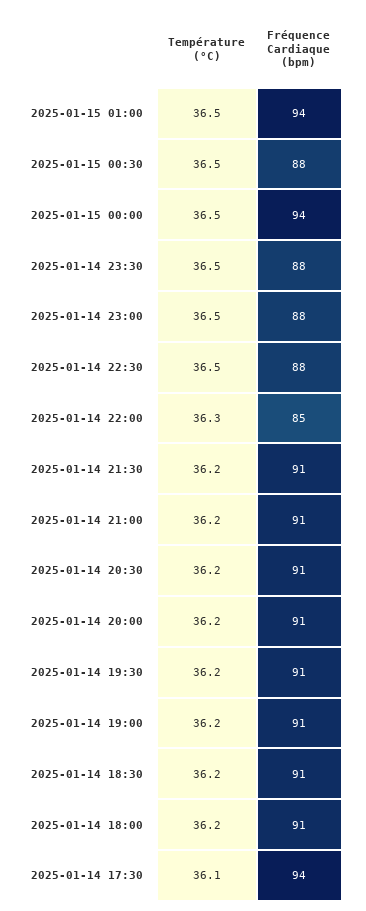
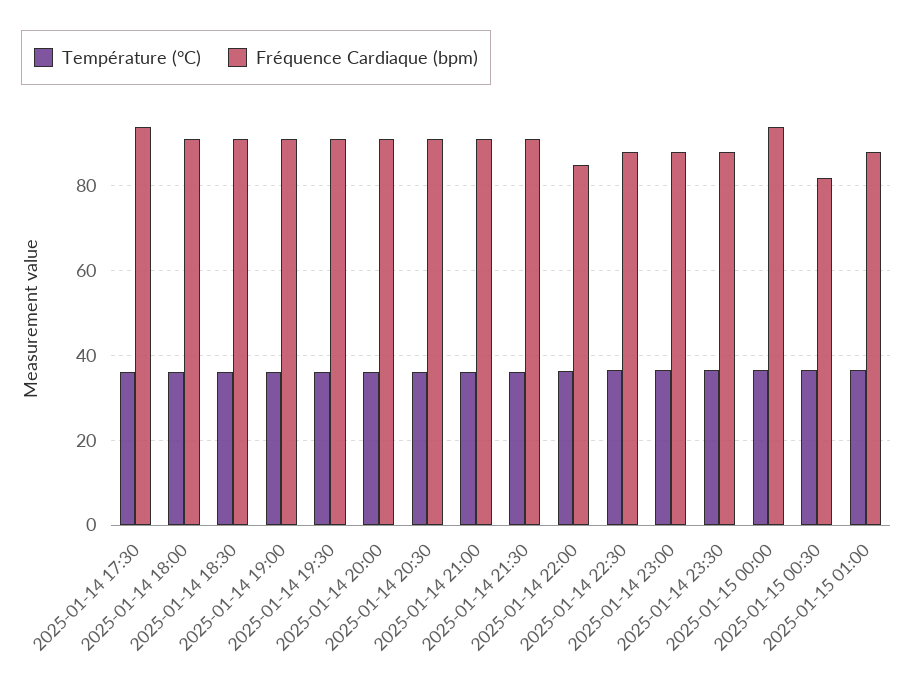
  {
    "Température (°C)": {
      "2025-01-15 01:00": 36.5,
      "2025-01-15 00:30": 36.5,
      "2025-01-15 00:00": 36.5,
      "2025-01-14 23:30": 36.5,
      "2025-01-14 23:00": 36.5,
      "2025-01-14 22:30": 36.5,
      "2025-01-14 22:00": 36.3,
      "2025-01-14 21:30": 36.2,
      "2025-01-14 21:00": 36.2,
      "2025-01-14 20:30": 36.2,
      "2025-01-14 20:00": 36.2,
      "2025-01-14 19:30": 36.2,
      "2025-01-14 19:00": 36.2,
      "2025-01-14 18:30": 36.2,
      "2025-01-14 18:00": 36.2,
      "2025-01-14 17:30": 36.1
    },
    "Fréquence Cardiaque (bpm)": {
-     "2025-01-15 01:00": 94,
+     "2025-01-15 01:00": 88,
-     "2025-01-15 00:30": 88,
+     "2025-01-15 00:30": 82,
      "2025-01-15 00:00": 94,
      "2025-01-14 23:30": 88,
      "2025-01-14 23:00": 88,
      "2025-01-14 22:30": 88,
      "2025-01-14 22:00": 85,
      "2025-01-14 21:30": 91,
      "2025-01-14 21:00": 91,
      "2025-01-14 20:30": 91,
      "2025-01-14 20:00": 91,
      "2025-01-14 19:30": 91,
      "2025-01-14 19:00": 91,
      "2025-01-14 18:30": 91,
      "2025-01-14 18:00": 91,
      "2025-01-14 17:30": 94
    }
  }

